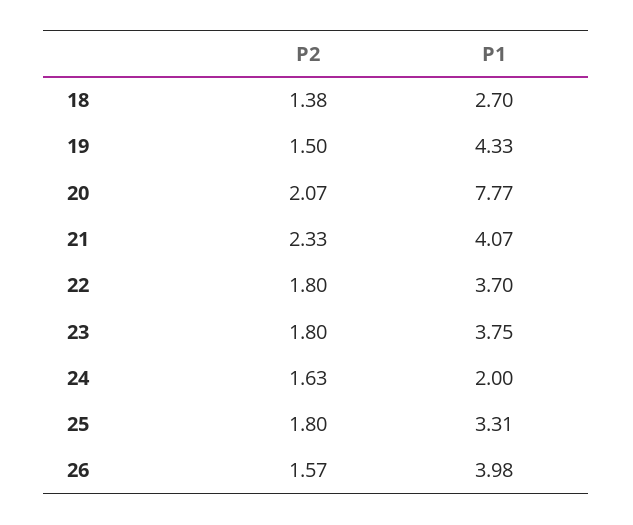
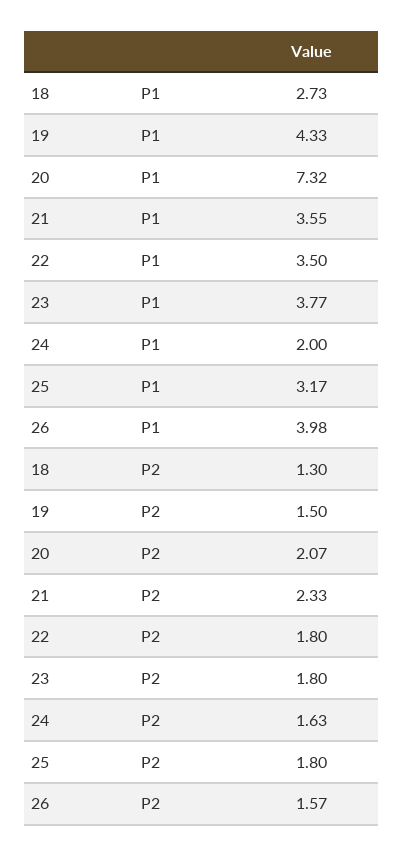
  {
    "P2": {
-     "18": 1.38,
+     "18": 1.3,
      "19": 1.5,
      "20": 2.07,
      "21": 2.33,
      "22": 1.8,
      "23": 1.8,
      "24": 1.63,
      "25": 1.8,
      "26": 1.57
    },
    "P1": {
-     "18": 2.7,
+     "18": 2.73,
      "19": 4.33,
-     "20": 7.77,
+     "20": 7.32,
-     "21": 4.07,
+     "21": 3.55,
-     "22": 3.7,
+     "22": 3.5,
-     "23": 3.75,
+     "23": 3.77,
      "24": 2,
-     "25": 3.31,
+     "25": 3.17,
      "26": 3.98
    }
  }

